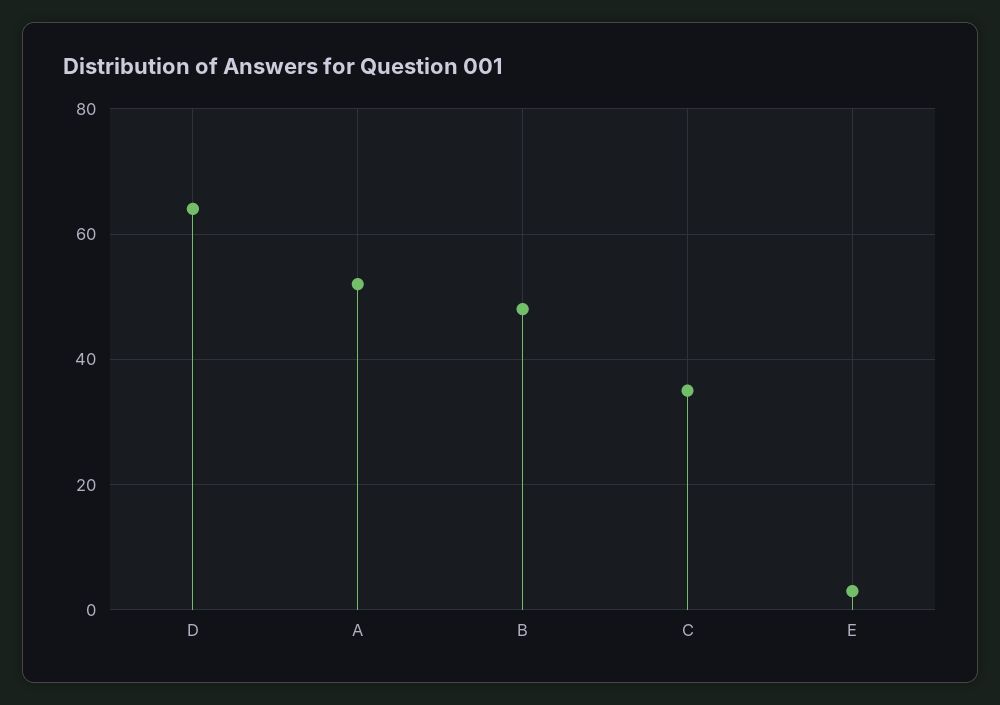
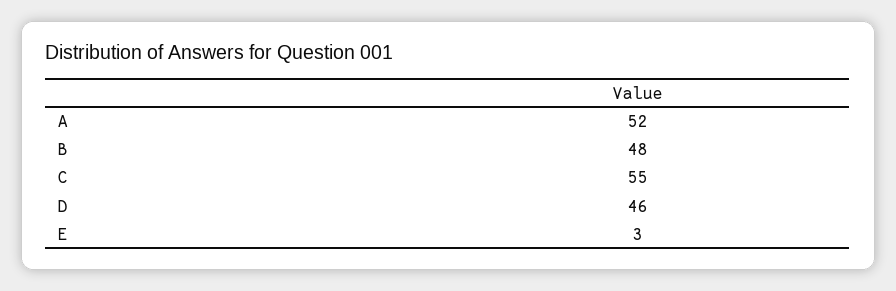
  {
-   "D": 65,
+   "D": 46,
    "A": 52,
    "B": 48,
-   "C": 35,
+   "C": 55,
    "E": 3
  }

